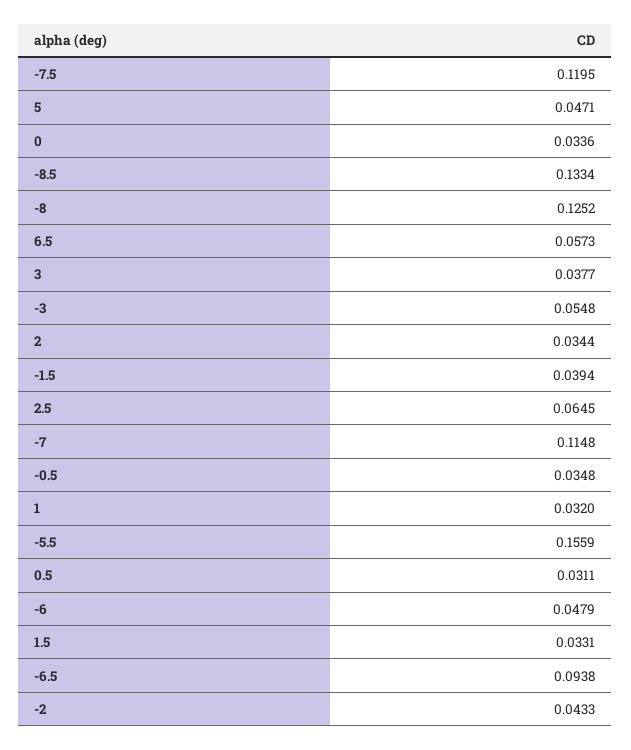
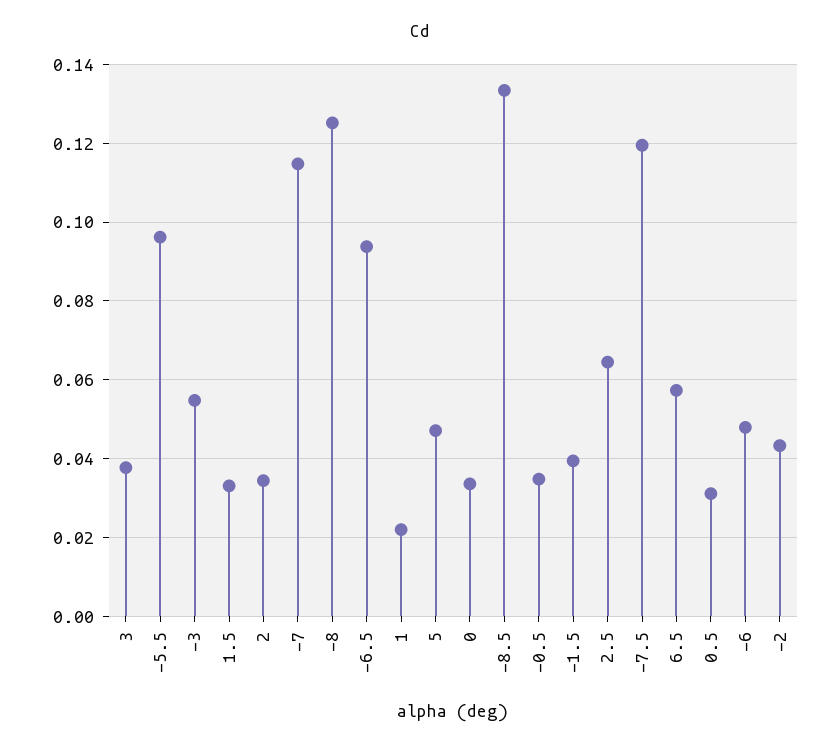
  {
    "-7.5": 0.1195,
    "5": 0.0471,
    "0": 0.0336,
    "-8.5": 0.1334,
    "-8": 0.1252,
    "6.5": 0.0573,
    "3": 0.0377,
    "-3": 0.0548,
    "2": 0.0344,
    "-1.5": 0.0394,
    "2.5": 0.0645,
    "-7": 0.1148,
    "-0.5": 0.0348,
-   "1": 0.032,
+   "1": 0.022,
-   "-5.5": 0.1559,
+   "-5.5": 0.096,
    "0.5": 0.0311,
    "-6": 0.0479,
    "1.5": 0.0331,
    "-6.5": 0.0938,
    "-2": 0.0433
  }

